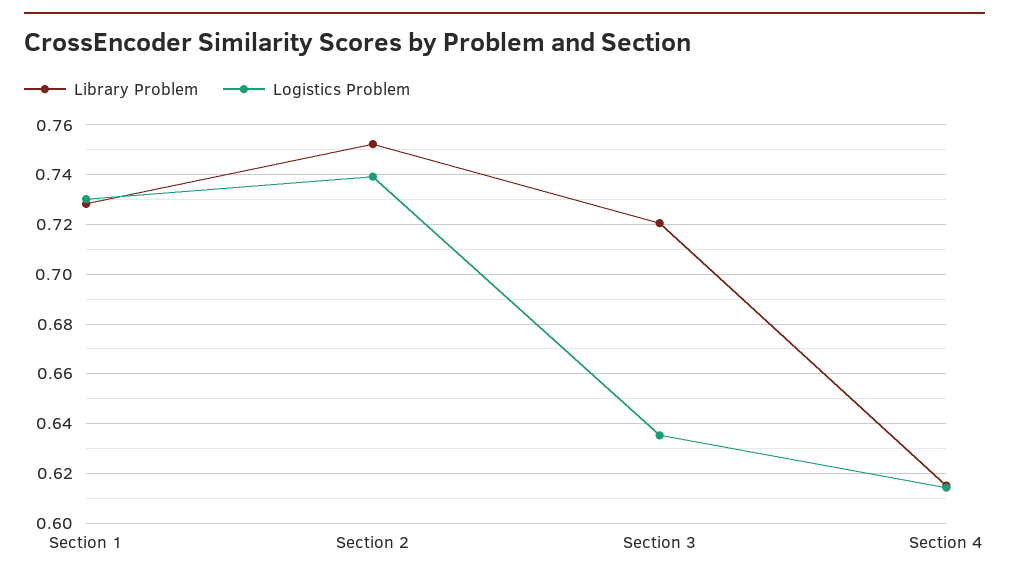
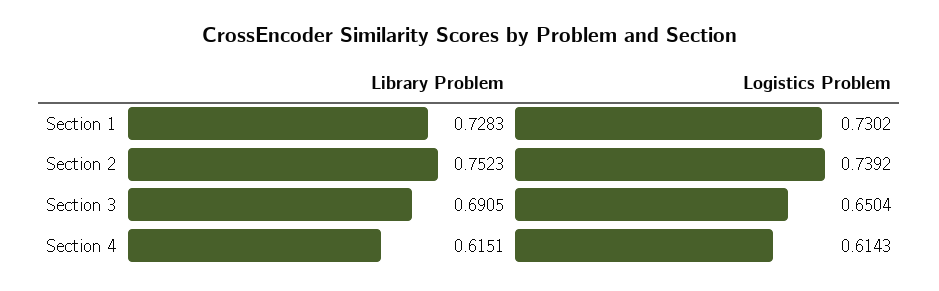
  {
    "Library Problem": {
      "Section 1": 0.7283,
      "Section 2": 0.7523,
-     "Section 3": 0.72,
+     "Section 3": 0.6905,
      "Section 4": 0.6151
    },
    "Logistics Problem": {
      "Section 1": 0.7302,
      "Section 2": 0.7392,
-     "Section 3": 0.635,
+     "Section 3": 0.6504,
      "Section 4": 0.6143
    }
  }

